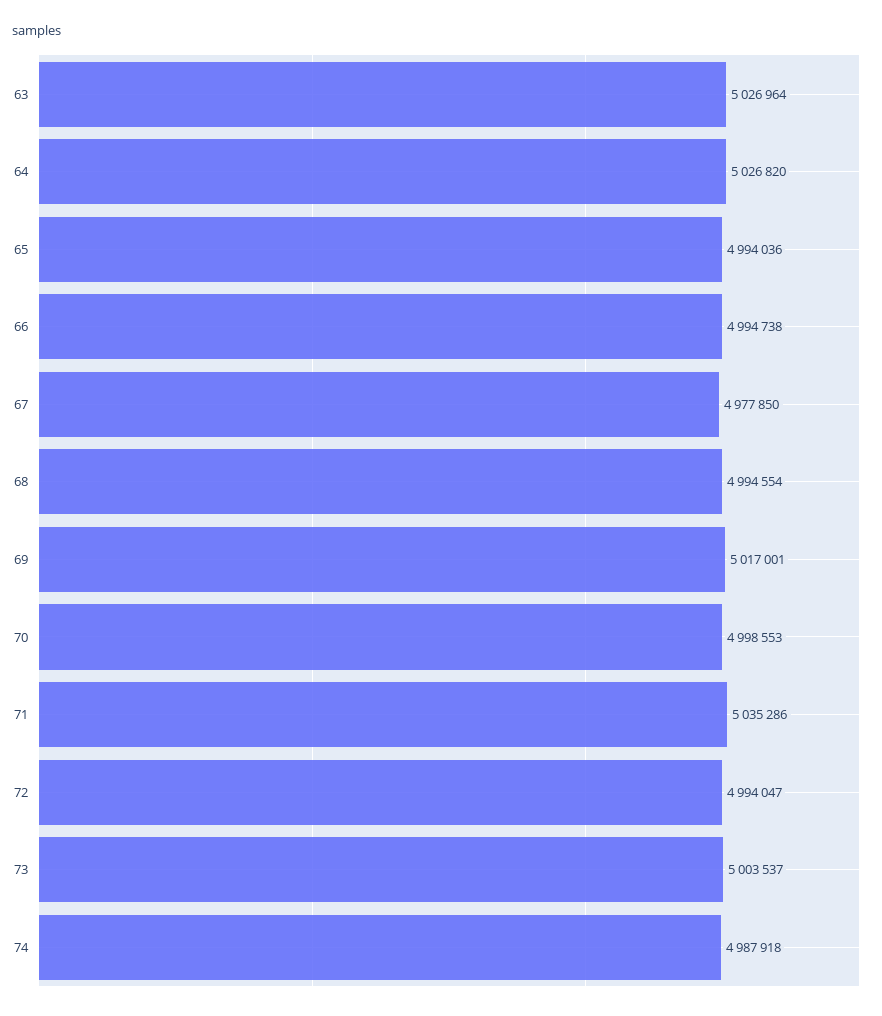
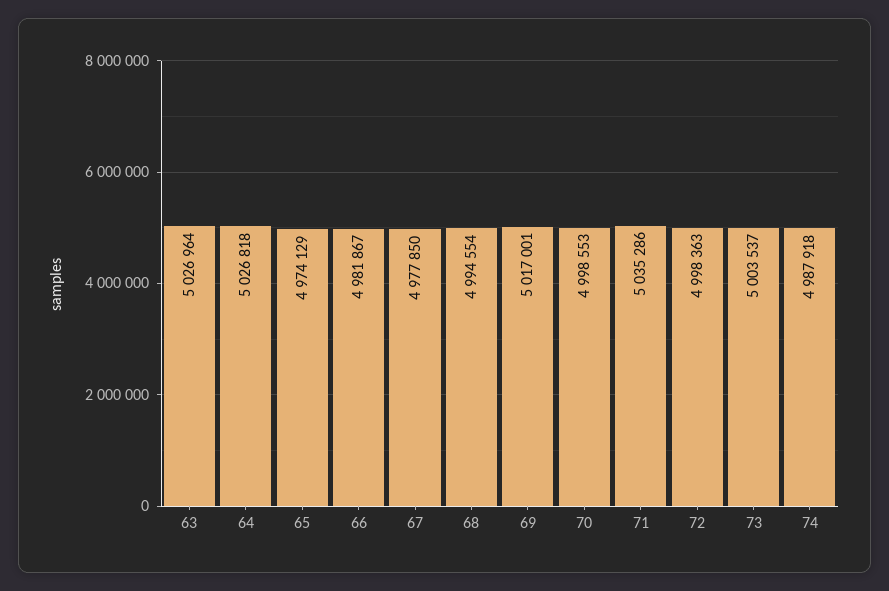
  {
    "63": 5026964,
-   "64": 5026820,
+   "64": 5026818,
-   "65": 4994036,
+   "65": 4974129,
-   "66": 4994738,
+   "66": 4981867,
    "67": 4977850,
    "68": 4994554,
    "69": 5017001,
    "70": 4998553,
    "71": 5035286,
-   "72": 4994047,
+   "72": 4998363,
    "73": 5003537,
    "74": 4987918
  }

